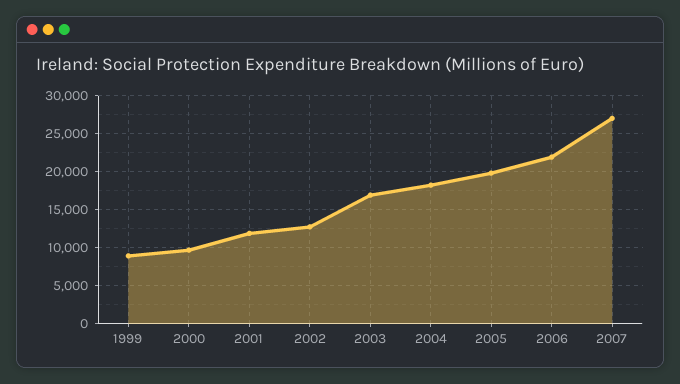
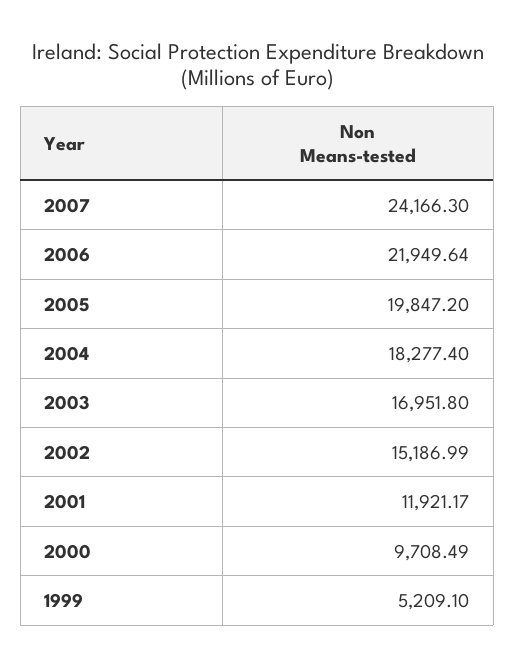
  {
-   "1999": 9000,
+   "1999": 5209.1,
    "2000": 9708.49,
    "2001": 11921.17,
-   "2002": 13000,
+   "2002": 15186.99,
    "2003": 16951.8,
    "2004": 18277.4,
    "2005": 19847.2,
    "2006": 21949.64,
-   "2007": 27000
+   "2007": 24166.3
  }

